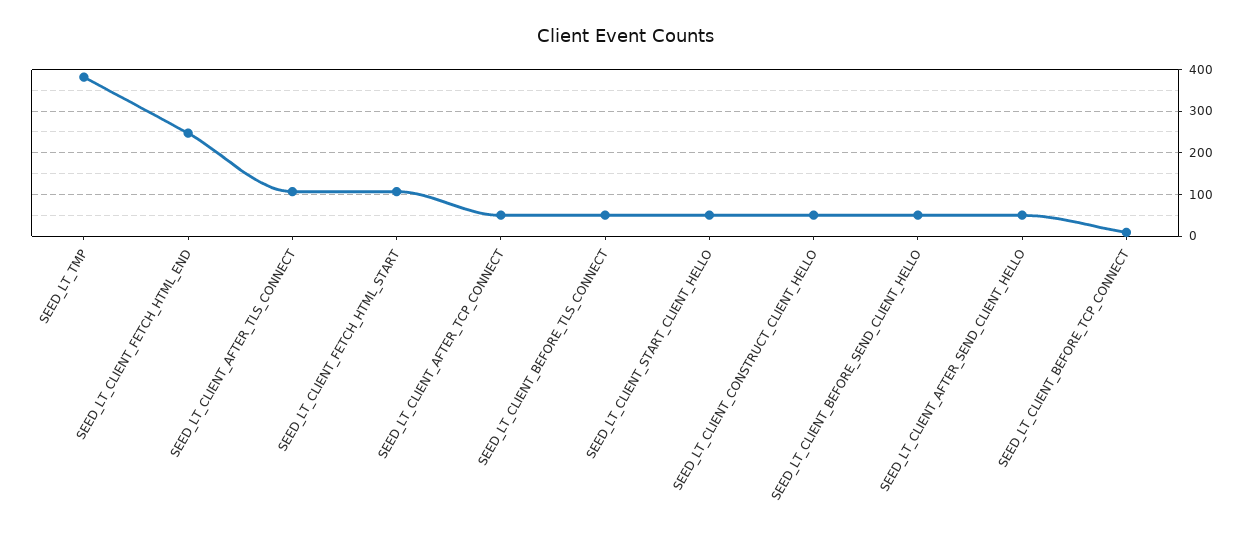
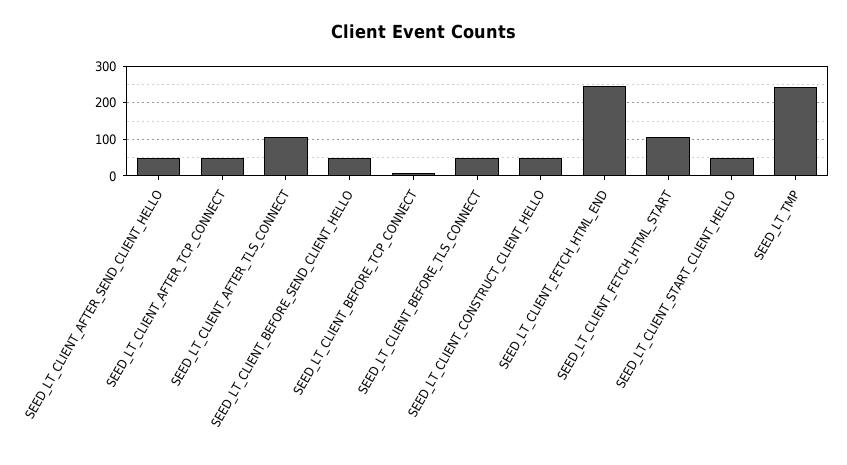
  {
-   "SEED_LT_TMP": 380,
+   "SEED_LT_TMP": 240,
    "SEED_LT_CLIENT_FETCH_HTML_END": 240,
    "SEED_LT_CLIENT_AFTER_TLS_CONNECT": 100,
    "SEED_LT_CLIENT_FETCH_HTML_START": 100,
    "SEED_LT_CLIENT_AFTER_TCP_CONNECT": 60,
    "SEED_LT_CLIENT_BEFORE_TLS_CONNECT": 60,
    "SEED_LT_CLIENT_START_CLIENT_HELLO": 60,
    "SEED_LT_CLIENT_CONSTRUCT_CLIENT_HELLO": 60,
    "SEED_LT_CLIENT_BEFORE_SEND_CLIENT_HELLO": 60,
    "SEED_LT_CLIENT_AFTER_SEND_CLIENT_HELLO": 60,
    "SEED_LT_CLIENT_BEFORE_TCP_CONNECT": 0
  }

